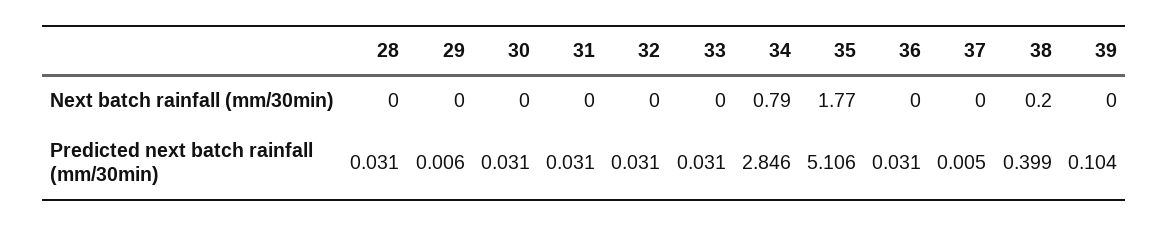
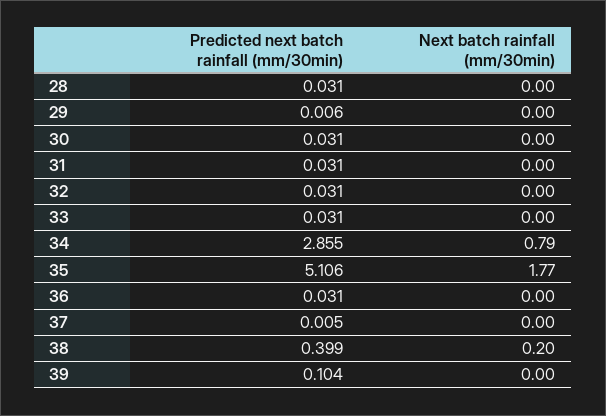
  {
    "28": {
      "Next batch rainfall (mm/30min)": 0,
      "Predicted next batch rainfall (mm/30min)": 0.031
    },
    "29": {
      "Next batch rainfall (mm/30min)": 0,
      "Predicted next batch rainfall (mm/30min)": 0.006
    },
    "30": {
      "Next batch rainfall (mm/30min)": 0,
      "Predicted next batch rainfall (mm/30min)": 0.031
    },
    "31": {
      "Next batch rainfall (mm/30min)": 0,
      "Predicted next batch rainfall (mm/30min)": 0.031
    },
    "32": {
      "Next batch rainfall (mm/30min)": 0,
      "Predicted next batch rainfall (mm/30min)": 0.031
    },
    "33": {
      "Next batch rainfall (mm/30min)": 0,
      "Predicted next batch rainfall (mm/30min)": 0.031
    },
    "34": {
      "Next batch rainfall (mm/30min)": 0.79,
-     "Predicted next batch rainfall (mm/30min)": 2.846
+     "Predicted next batch rainfall (mm/30min)": 2.855
    },
    "35": {
      "Next batch rainfall (mm/30min)": 1.77,
      "Predicted next batch rainfall (mm/30min)": 5.106
    },
    "36": {
      "Next batch rainfall (mm/30min)": 0,
      "Predicted next batch rainfall (mm/30min)": 0.031
    },
    "37": {
      "Next batch rainfall (mm/30min)": 0,
      "Predicted next batch rainfall (mm/30min)": 0.005
    },
    "38": {
      "Next batch rainfall (mm/30min)": 0.2,
      "Predicted next batch rainfall (mm/30min)": 0.399
    },
    "39": {
      "Next batch rainfall (mm/30min)": 0,
      "Predicted next batch rainfall (mm/30min)": 0.104
    }
  }

